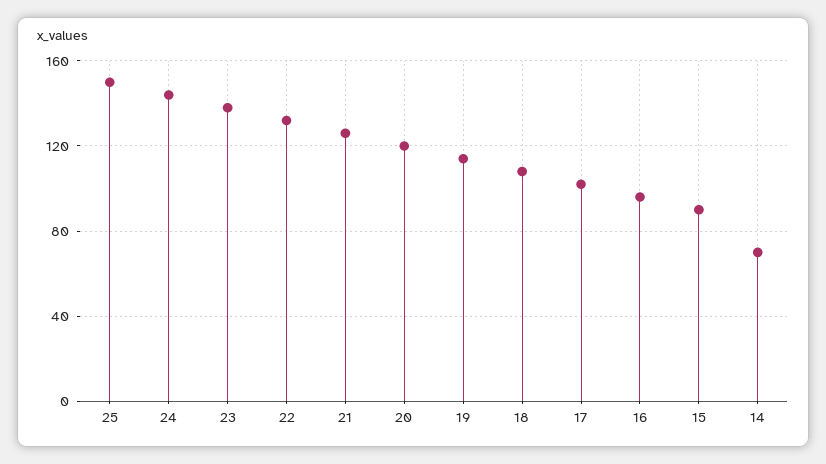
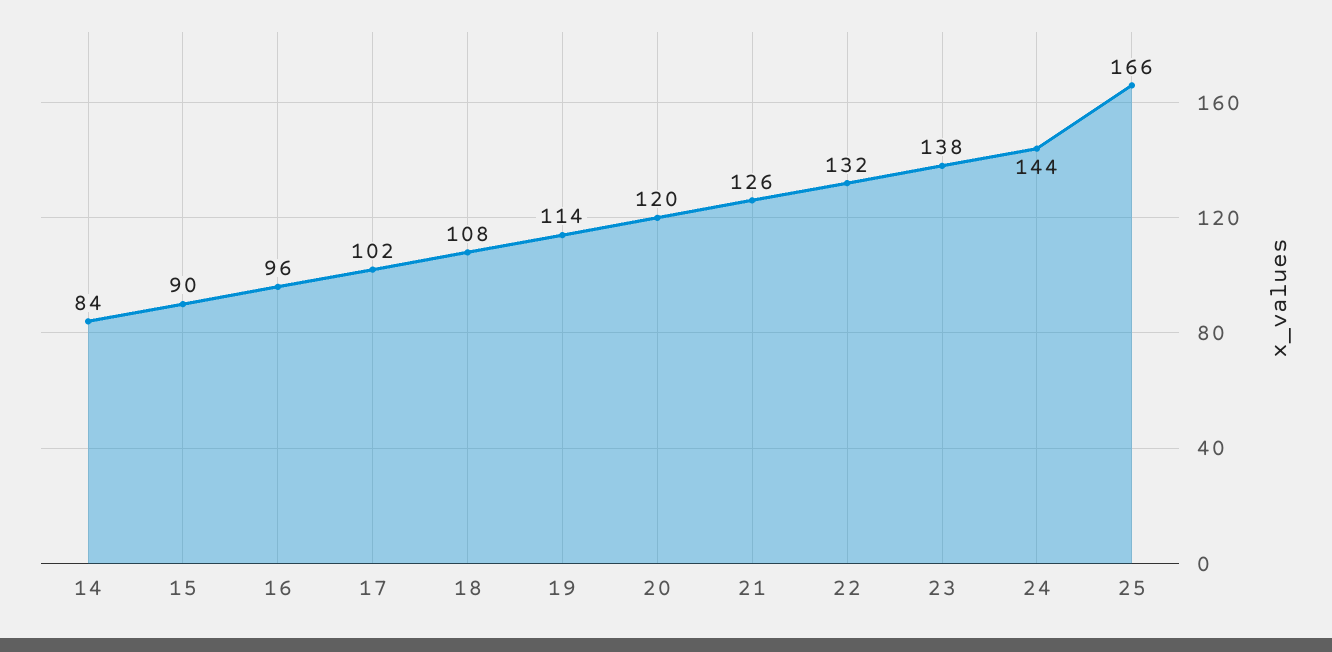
  {
-   "25": 150,
+   "25": 166,
    "24": 144,
    "23": 138,
    "22": 132,
    "21": 126,
    "20": 120,
    "19": 114,
    "18": 108,
    "17": 102,
    "16": 96,
    "15": 90,
-   "14": 70
+   "14": 84
  }

